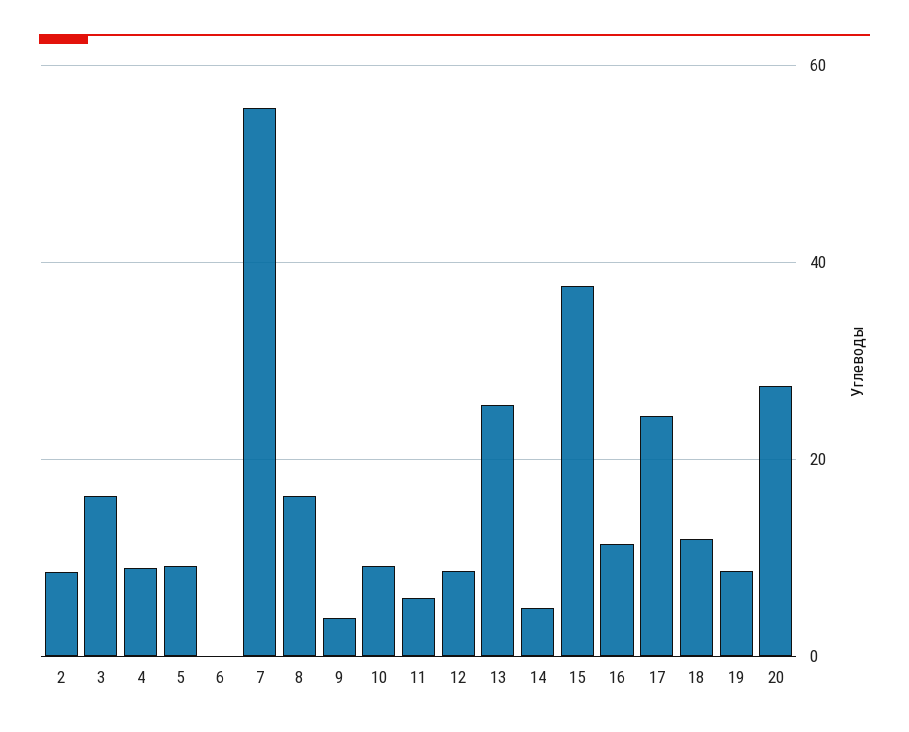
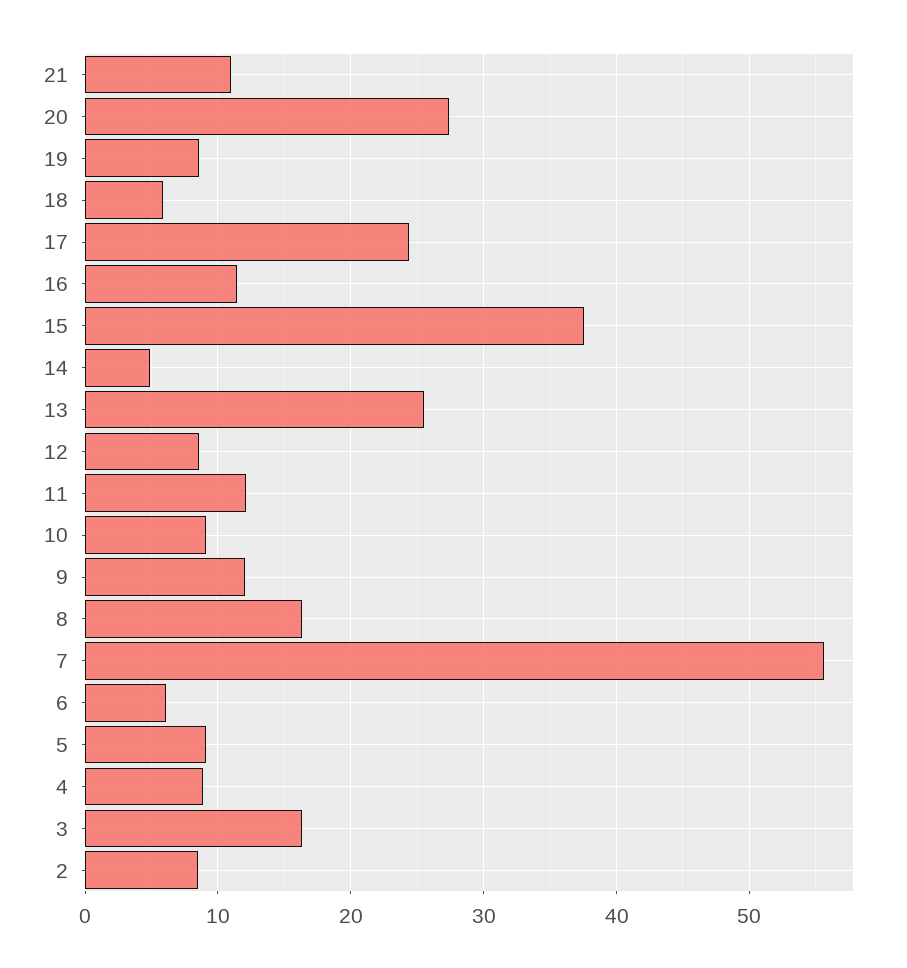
  {
    "2": 9,
    "3": 16,
    "4": 9,
    "5": 9,
-   "6": 0,
+   "6": 6,
    "7": 56,
    "8": 16,
-   "9": 4,
+   "9": 12,
    "10": 9,
-   "11": 6,
+   "11": 12,
    "12": 9,
    "13": 26,
    "14": 5,
    "15": 38,
    "16": 11,
    "17": 24,
-   "18": 12,
+   "18": 6,
    "19": 9,
-   "20": 27
+   "20": 27,
+   "21": 11
  }

